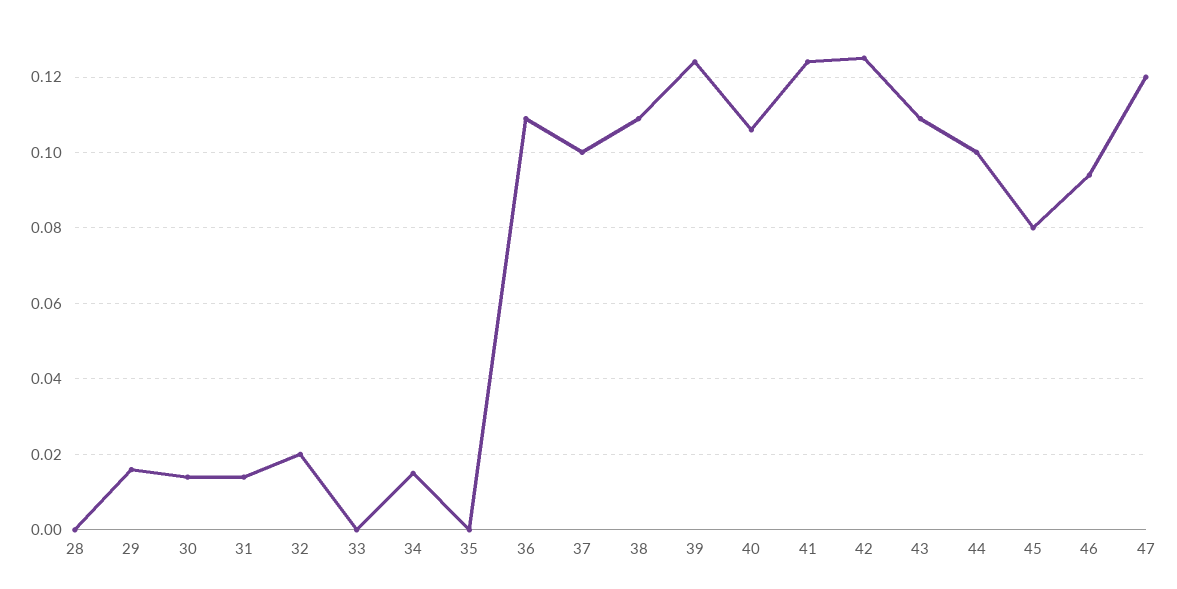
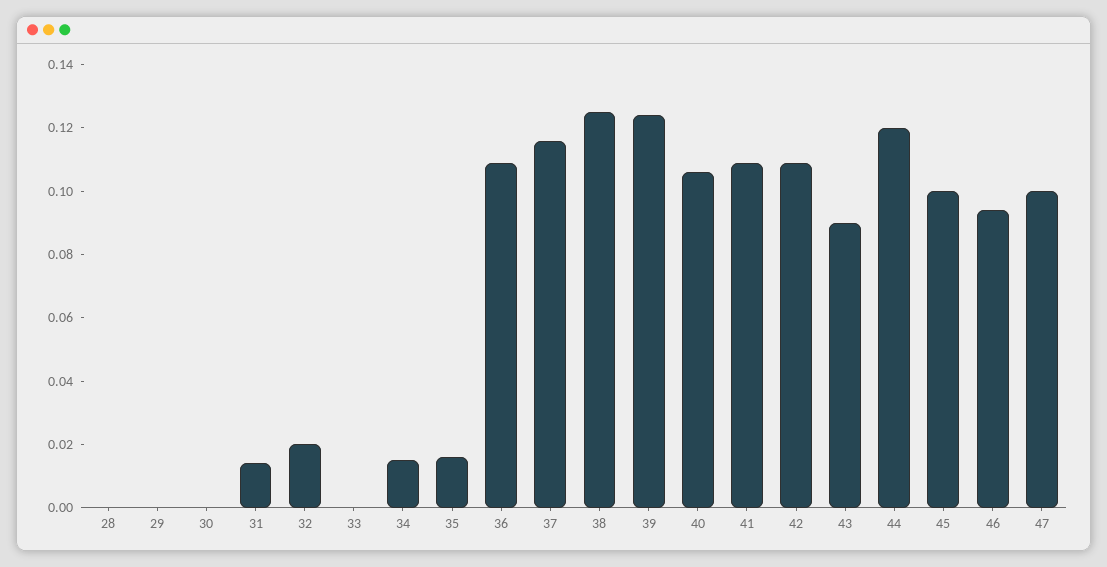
  {
    "28": 0,
-   "29": 0.015,
+   "29": 0,
-   "30": 0.015,
+   "30": 0,
    "31": 0.015,
    "32": 0.02,
    "33": 0,
    "34": 0.015,
-   "35": 0,
+   "35": 0.015,
    "36": 0.11,
-   "37": 0.1,
+   "37": 0.115,
-   "38": 0.11,
+   "38": 0.125,
    "39": 0.125,
    "40": 0.105,
-   "41": 0.125,
+   "41": 0.11,
-   "42": 0.125,
+   "42": 0.11,
-   "43": 0.11,
+   "43": 0.09,
-   "44": 0.1,
+   "44": 0.12,
-   "45": 0.08,
+   "45": 0.1,
    "46": 0.095,
-   "47": 0.12
+   "47": 0.1
  }

